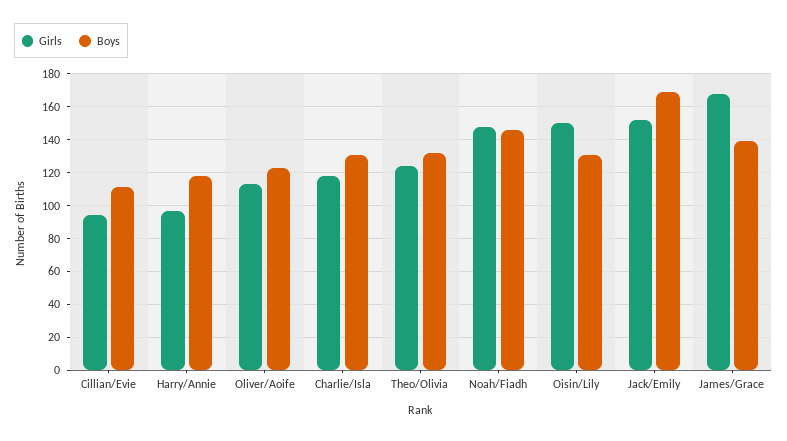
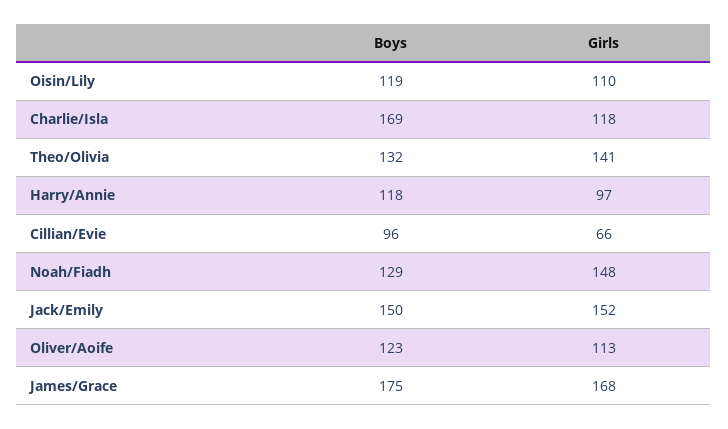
  {
    "Girls": {
-     "Cillian/Evie": 95,
+     "Cillian/Evie": 66,
      "Harry/Annie": 97,
      "Oliver/Aoife": 113,
      "Charlie/Isla": 118,
-     "Theo/Olivia": 125,
+     "Theo/Olivia": 141,
      "Noah/Fiadh": 148,
-     "Oisin/Lily": 150,
+     "Oisin/Lily": 110,
      "Jack/Emily": 152,
      "James/Grace": 168
    },
    "Boys": {
-     "Cillian/Evie": 110,
+     "Cillian/Evie": 96,
      "Harry/Annie": 118,
      "Oliver/Aoife": 123,
-     "Charlie/Isla": 130,
+     "Charlie/Isla": 169,
      "Theo/Olivia": 132,
-     "Noah/Fiadh": 145,
+     "Noah/Fiadh": 129,
-     "Oisin/Lily": 130,
+     "Oisin/Lily": 119,
-     "Jack/Emily": 170,
+     "Jack/Emily": 150,
-     "James/Grace": 140
+     "James/Grace": 175
    }
  }

